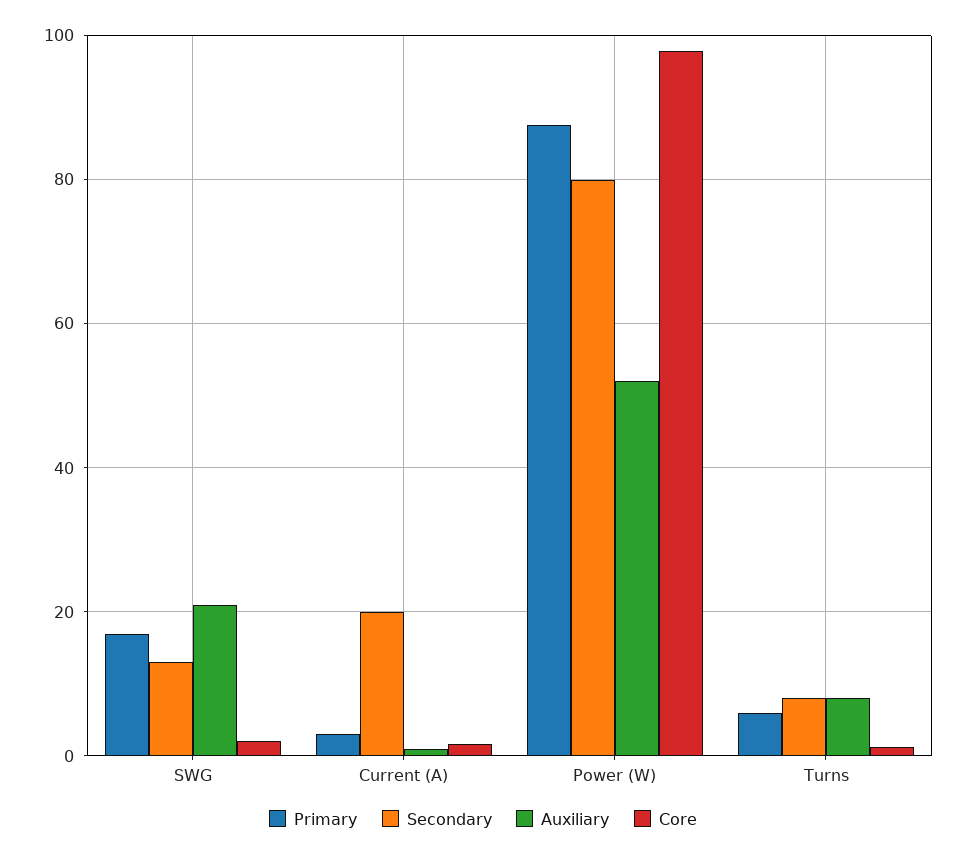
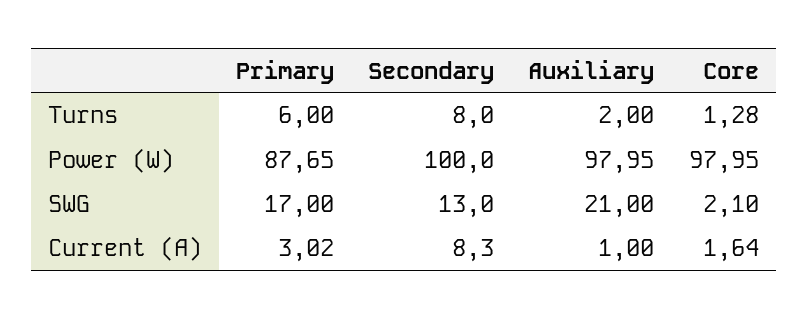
  {
    "Primary": {
      "SWG": 17,
      "Current (A)": 3.02,
      "Power (W)": 87.65,
      "Turns": 6
    },
    "Secondary": {
      "SWG": 13,
-     "Current (A)": 20,
+     "Current (A)": 8.3,
-     "Power (W)": 80,
+     "Power (W)": 100,
      "Turns": 8
    },
    "Auxiliary": {
      "SWG": 21,
      "Current (A)": 1,
-     "Power (W)": 52,
+     "Power (W)": 97.95,
-     "Turns": 8
+     "Turns": 2
    },
    "Core": {
      "SWG": 2.1,
      "Current (A)": 1.64,
      "Power (W)": 97.95,
      "Turns": 1.28
    }
  }

